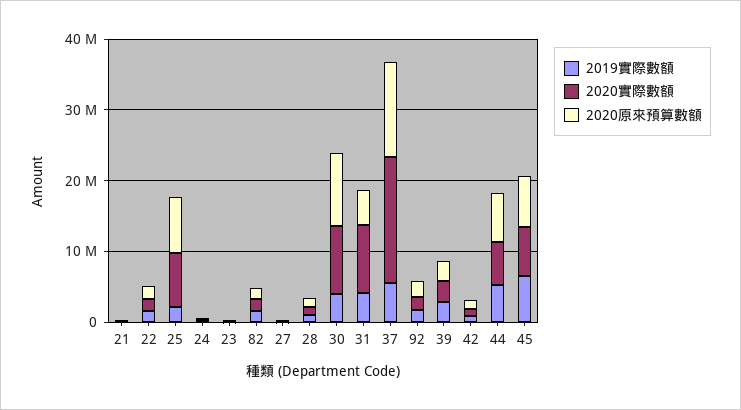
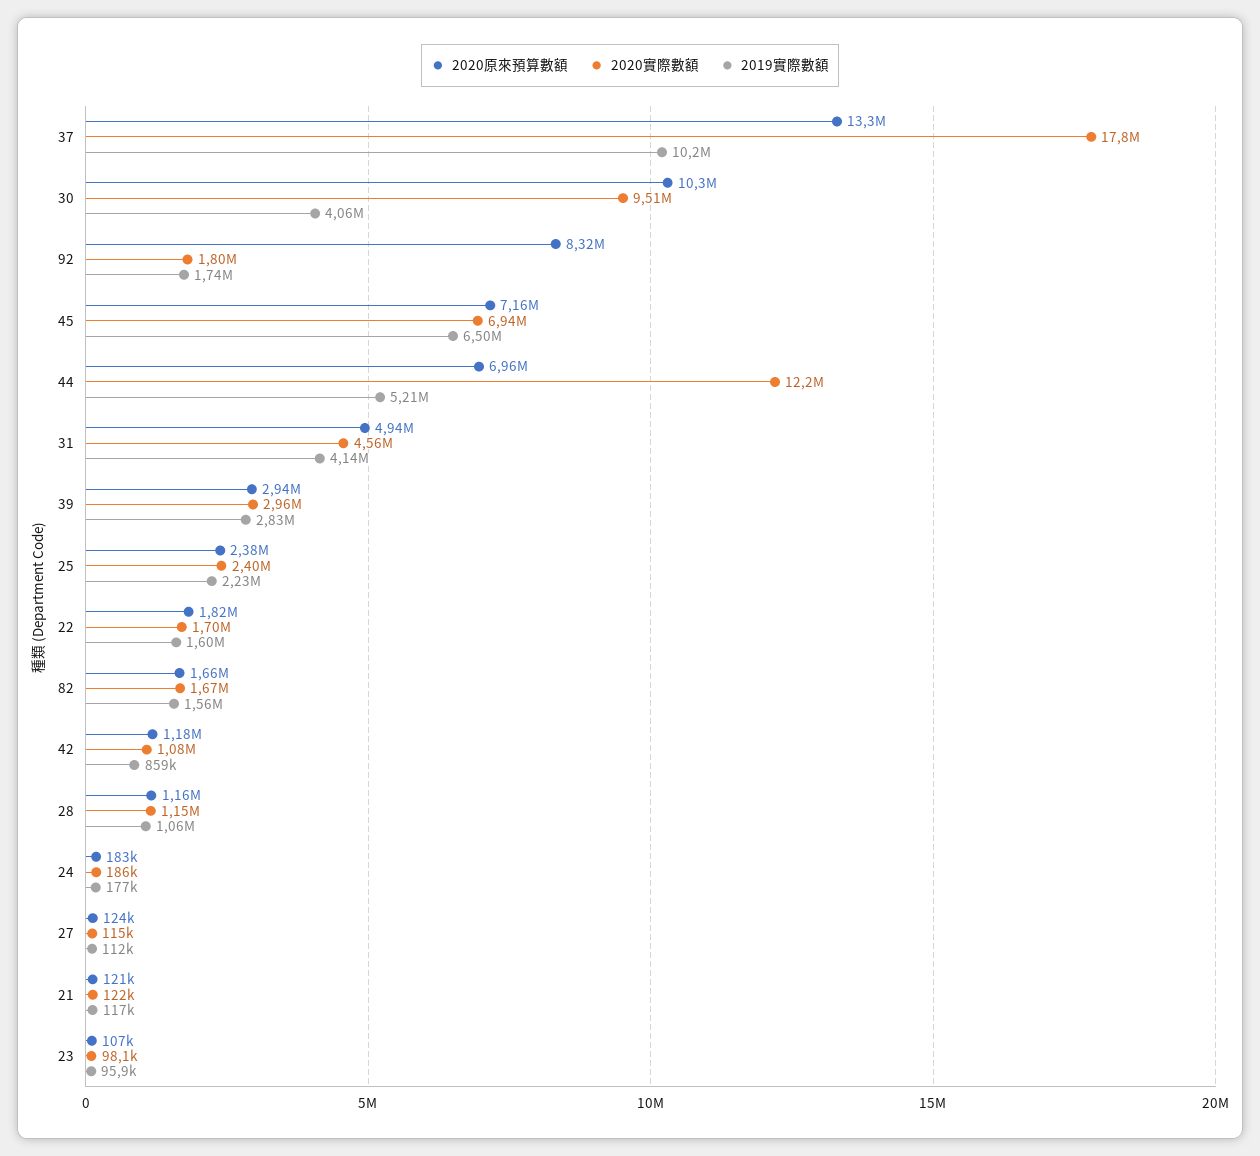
  {
    "2019實際數額": {
      "21": 117000,
      "22": 1600000,
      "25": 2230000,
      "24": 177000,
      "23": 95900,
      "82": 1560000,
      "27": 112000,
      "28": 1060000,
      "30": 4060000,
      "31": 4140000,
-     "37": 6000000,
+     "37": 10200000,
      "92": 1740000,
      "39": 2830000,
      "42": 859000,
      "44": 5210000,
      "45": 6500000
    },
    "2020實際數額": {
      "21": 122000,
      "22": 1700000,
-     "25": 8000000,
+     "25": 2400000,
      "24": 186000,
      "23": 98100,
      "82": 1670000,
      "27": 115000,
      "28": 1150000,
      "30": 9510000,
-     "31": 10000000,
+     "31": 4560000,
      "37": 17800000,
      "92": 1800000,
      "39": 2960000,
      "42": 1080000,
-     "44": 6000000,
+     "44": 12200000,
      "45": 6940000
    },
    "2020原來預算數額": {
      "21": 121000,
      "22": 1820000,
-     "25": 8000000,
+     "25": 2380000,
      "24": 183000,
      "23": 107000,
      "82": 1660000,
      "27": 124000,
      "28": 1160000,
      "30": 10300000,
      "31": 4940000,
      "37": 13300000,
-     "92": 2000000,
+     "92": 8320000,
      "39": 2940000,
      "42": 1180000,
      "44": 6960000,
      "45": 7160000
    }
  }

